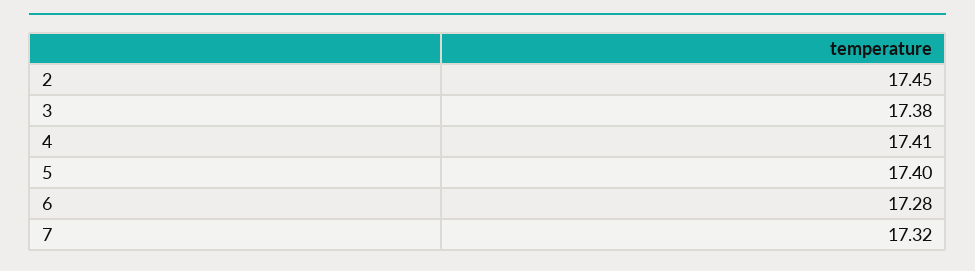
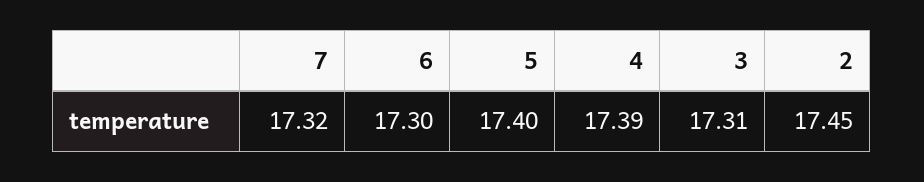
  {
    "2": 17.45,
-   "3": 17.38,
+   "3": 17.31,
-   "4": 17.41,
+   "4": 17.39,
    "5": 17.4,
-   "6": 17.28,
+   "6": 17.3,
    "7": 17.32
  }

